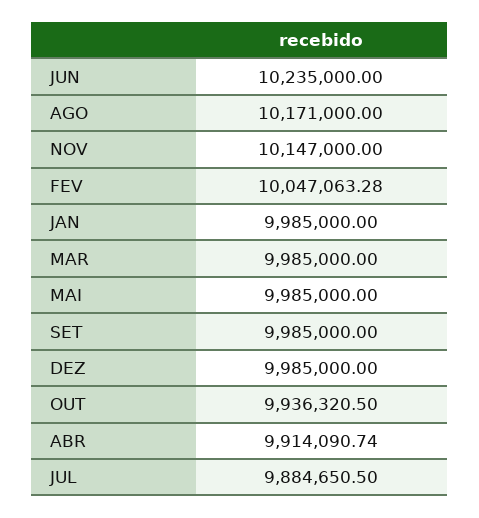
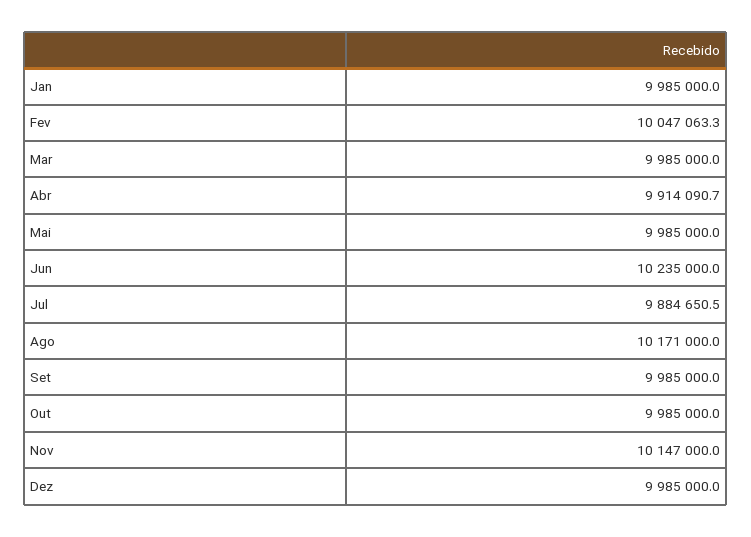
  {
    "JUN": 10235000,
    "AGO": 10171000,
    "NOV": 10147000,
    "FEV": 10047063.28,
    "JAN": 9985000,
    "MAR": 9985000,
    "MAI": 9985000,
    "SET": 9985000,
    "DEZ": 9985000,
-   "OUT": 9936320.5,
+   "OUT": 9985000,
    "ABR": 9914090.74,
    "JUL": 9884650.5
  }

